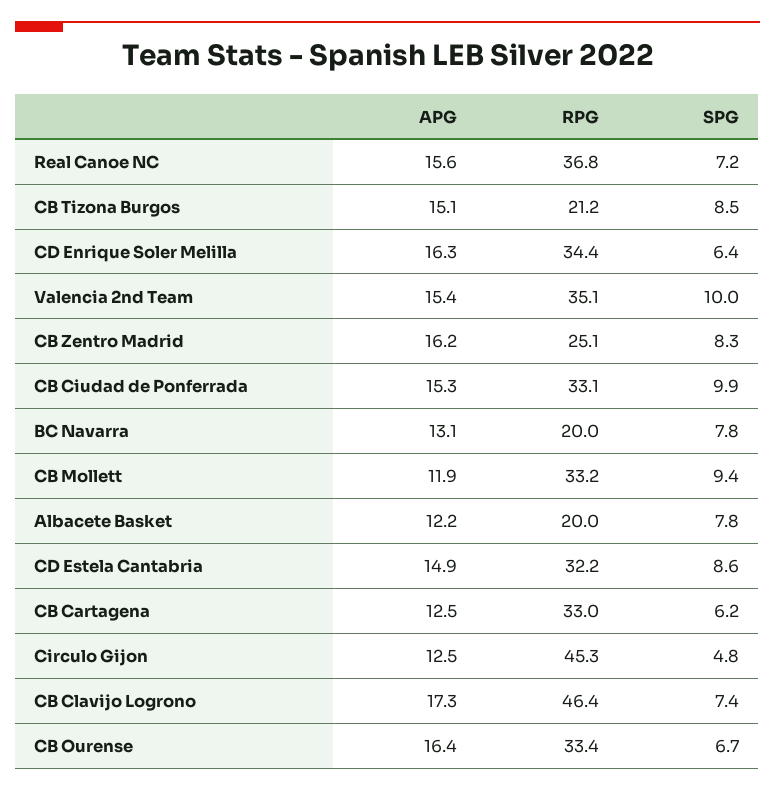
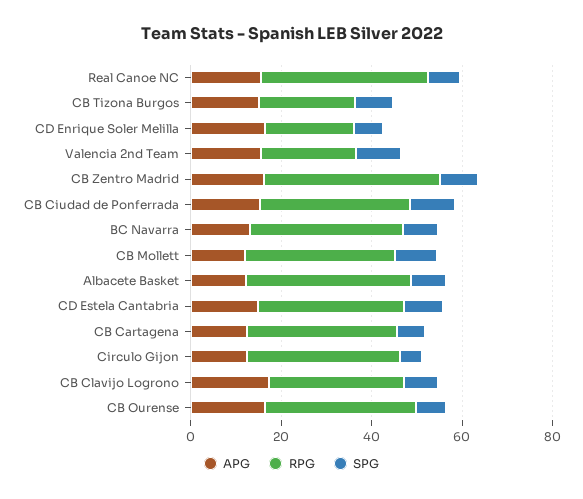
  {
    "APG": {
      "Real Canoe NC": 15.6,
      "CB Tizona Burgos": 15.1,
      "CD Enrique Soler Melilla": 16.3,
      "Valencia 2nd Team": 15.4,
      "CB Zentro Madrid": 16.2,
      "CB Ciudad de Ponferrada": 15.3,
      "BC Navarra": 13.1,
      "CB Mollett": 11.9,
      "Albacete Basket": 12.2,
      "CD Estela Cantabria": 14.9,
      "CB Cartagena": 12.5,
      "Circulo Gijon": 12.5,
      "CB Clavijo Logrono": 17.3,
      "CB Ourense": 16.4
    },
    "RPG": {
      "Real Canoe NC": 36.8,
      "CB Tizona Burgos": 21.2,
-     "CD Enrique Soler Melilla": 34.4,
+     "CD Enrique Soler Melilla": 20,
-     "Valencia 2nd Team": 35.1,
+     "Valencia 2nd Team": 20,
-     "CB Zentro Madrid": 25.1,
+     "CB Zentro Madrid": 40,
      "CB Ciudad de Ponferrada": 33.1,
-     "BC Navarra": 20,
+     "BC Navarra": 35,
      "CB Mollett": 33.2,
-     "Albacete Basket": 20,
+     "Albacete Basket": 35,
      "CD Estela Cantabria": 32.2,
      "CB Cartagena": 33,
-     "Circulo Gijon": 45.3,
+     "Circulo Gijon": 35,
-     "CB Clavijo Logrono": 46.4,
+     "CB Clavijo Logrono": 30,
      "CB Ourense": 33.4
    },
    "SPG": {
      "Real Canoe NC": 7.2,
      "CB Tizona Burgos": 8.5,
      "CD Enrique Soler Melilla": 6.4,
      "Valencia 2nd Team": 10,
      "CB Zentro Madrid": 8.3,
      "CB Ciudad de Ponferrada": 9.9,
      "BC Navarra": 7.8,
      "CB Mollett": 9.4,
      "Albacete Basket": 7.8,
      "CD Estela Cantabria": 8.6,
      "CB Cartagena": 6.2,
      "Circulo Gijon": 4.8,
      "CB Clavijo Logrono": 7.4,
      "CB Ourense": 6.7
    }
  }

